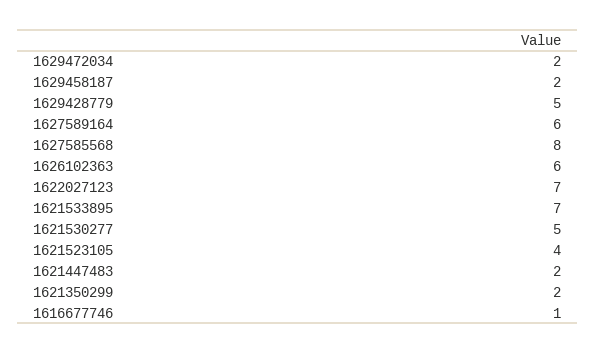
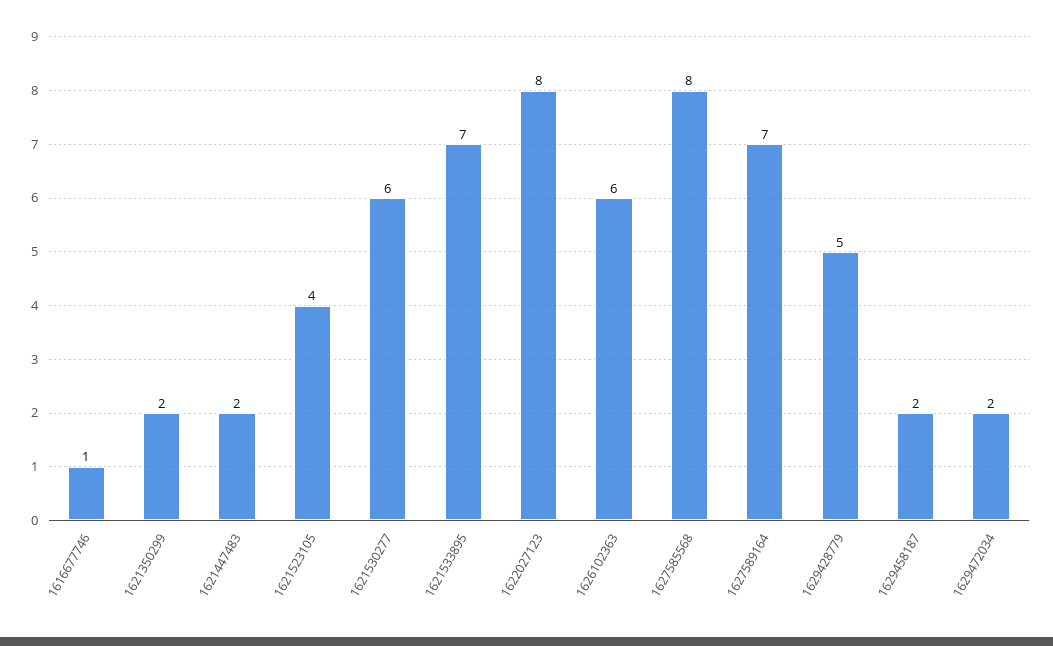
  {
    "1629472034": 2,
    "1629458187": 2,
    "1629428779": 5,
-   "1627589164": 6,
+   "1627589164": 7,
    "1627585568": 8,
    "1626102363": 6,
-   "1622027123": 7,
+   "1622027123": 8,
    "1621533895": 7,
-   "1621530277": 5,
+   "1621530277": 6,
    "1621523105": 4,
    "1621447483": 2,
    "1621350299": 2,
    "1616677746": 1
  }

